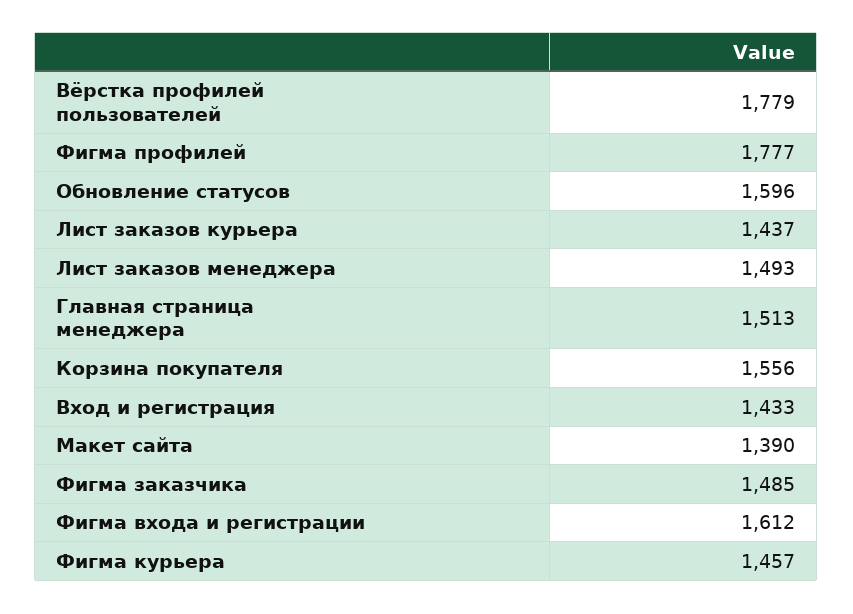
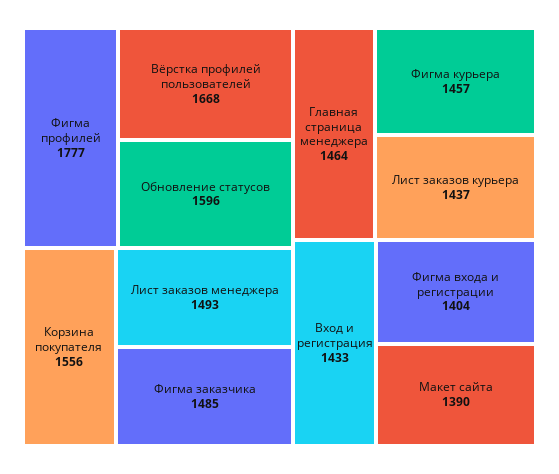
  {
-   "Вёрстка профилей пользователей": 1779,
+   "Вёрстка профилей пользователей": 1668,
    "Фигма профилей": 1777,
    "Обновление статусов": 1596,
    "Лист заказов курьера": 1437,
    "Лист заказов менеджера": 1493,
-   "Главная страница менеджера": 1513,
+   "Главная страница менеджера": 1464,
    "Корзина покупателя": 1556,
    "Вход и регистрация": 1433,
    "Макет сайта": 1390,
    "Фигма заказчика": 1485,
-   "Фигма входа и регистрации": 1612,
+   "Фигма входа и регистрации": 1404,
    "Фигма курьера": 1457
  }

